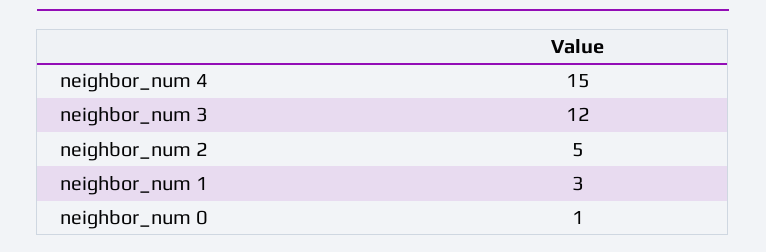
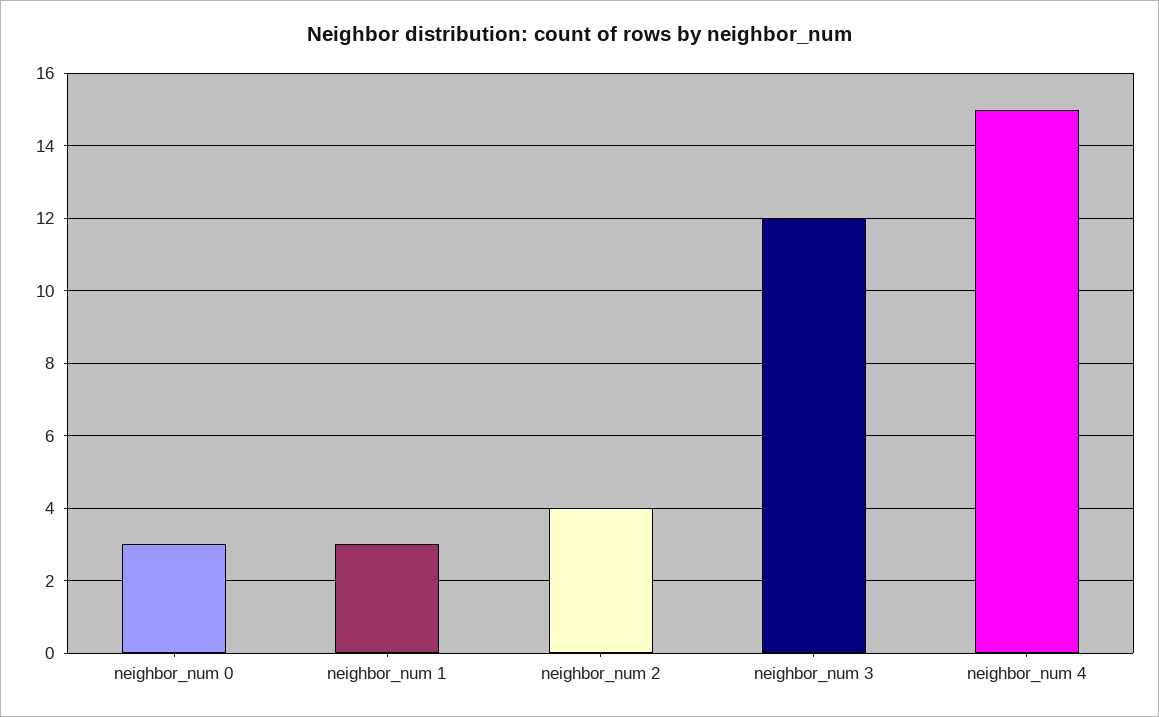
  {
    "neighbor_num 4": 15,
    "neighbor_num 3": 12,
-   "neighbor_num 2": 5,
+   "neighbor_num 2": 4,
    "neighbor_num 1": 3,
-   "neighbor_num 0": 1
+   "neighbor_num 0": 3
  }

